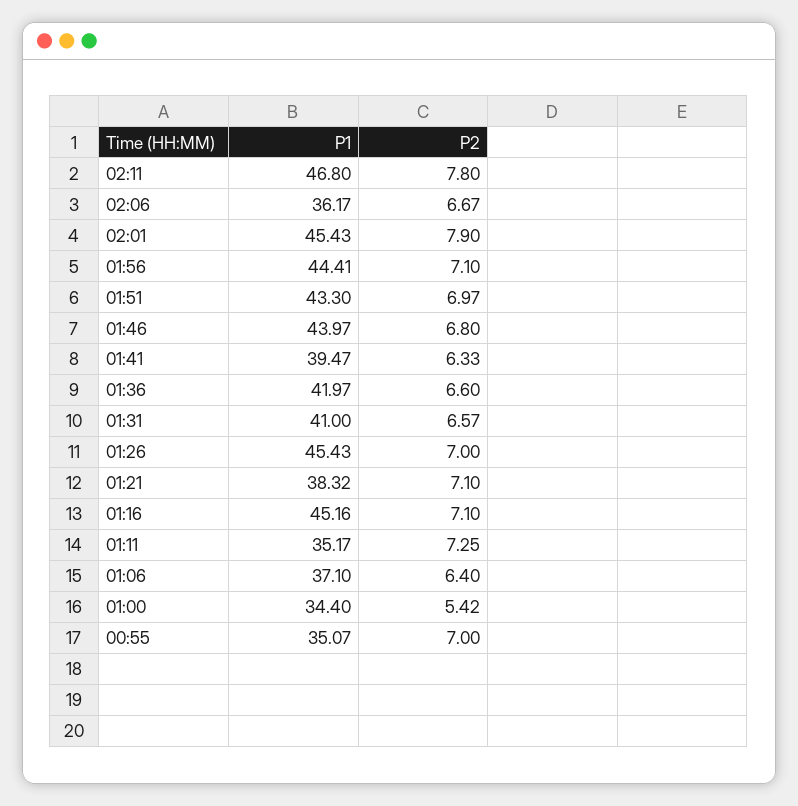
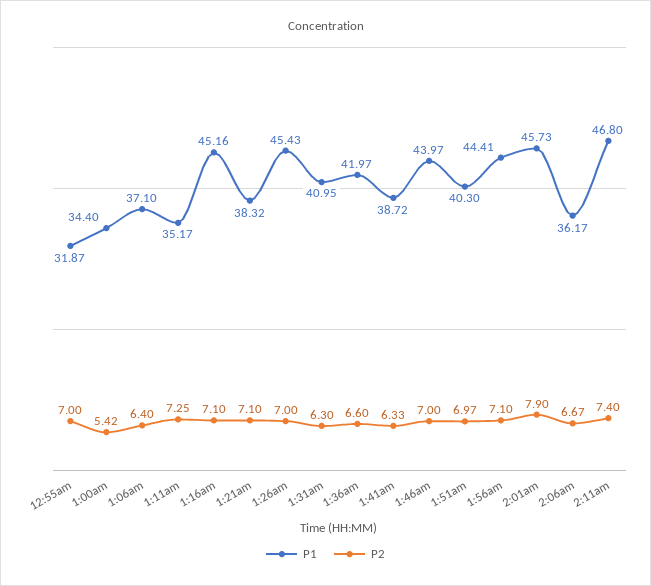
  {
    "P1": {
      "02:11": 46.8,
      "02:06": 36.17,
-     "02:01": 45.43,
+     "02:01": 45.73,
      "01:56": 44.41,
-     "01:51": 43.3,
+     "01:51": 40.3,
      "01:46": 43.97,
-     "01:41": 39.47,
+     "01:41": 38.72,
      "01:36": 41.97,
-     "01:31": 41,
+     "01:31": 40.95,
      "01:26": 45.43,
      "01:21": 38.32,
      "01:16": 45.16,
      "01:11": 35.17,
      "01:06": 37.1,
      "01:00": 34.4,
-     "00:55": 35.07
+     "00:55": 31.87
    },
    "P2": {
-     "02:11": 7.8,
+     "02:11": 7.4,
      "02:06": 6.67,
      "02:01": 7.9,
      "01:56": 7.1,
      "01:51": 6.97,
-     "01:46": 6.8,
+     "01:46": 7,
      "01:41": 6.33,
      "01:36": 6.6,
-     "01:31": 6.57,
+     "01:31": 6.3,
      "01:26": 7,
      "01:21": 7.1,
      "01:16": 7.1,
      "01:11": 7.25,
      "01:06": 6.4,
      "01:00": 5.42,
      "00:55": 7
    }
  }

